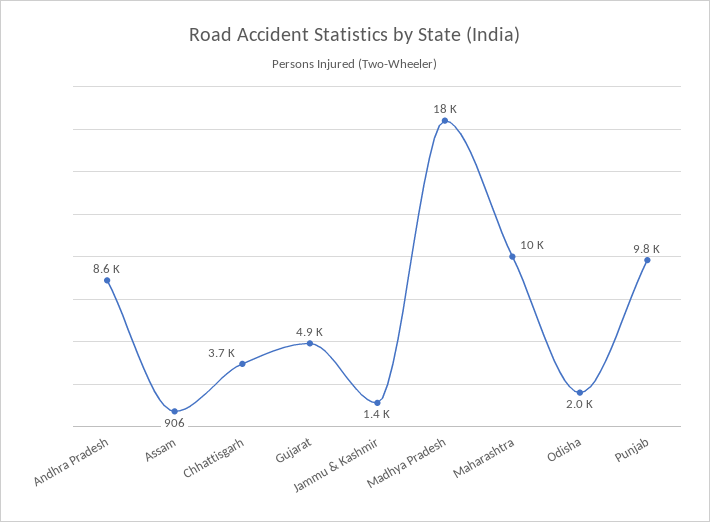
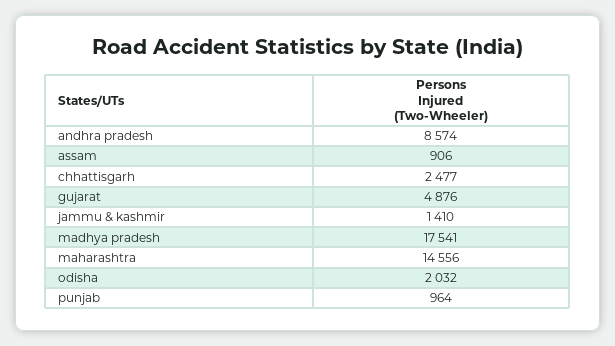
  {
    "Andhra Pradesh": 8574,
    "Assam": 906,
-   "Chhattisgarh": 3700,
+   "Chhattisgarh": 2477,
    "Gujarat": 4876,
    "Jammu & Kashmir": 1410,
    "Madhya Pradesh": 17541,
-   "Maharashtra": 10000,
+   "Maharashtra": 14556,
    "Odisha": 2032,
-   "Punjab": 9800
+   "Punjab": 964
  }

